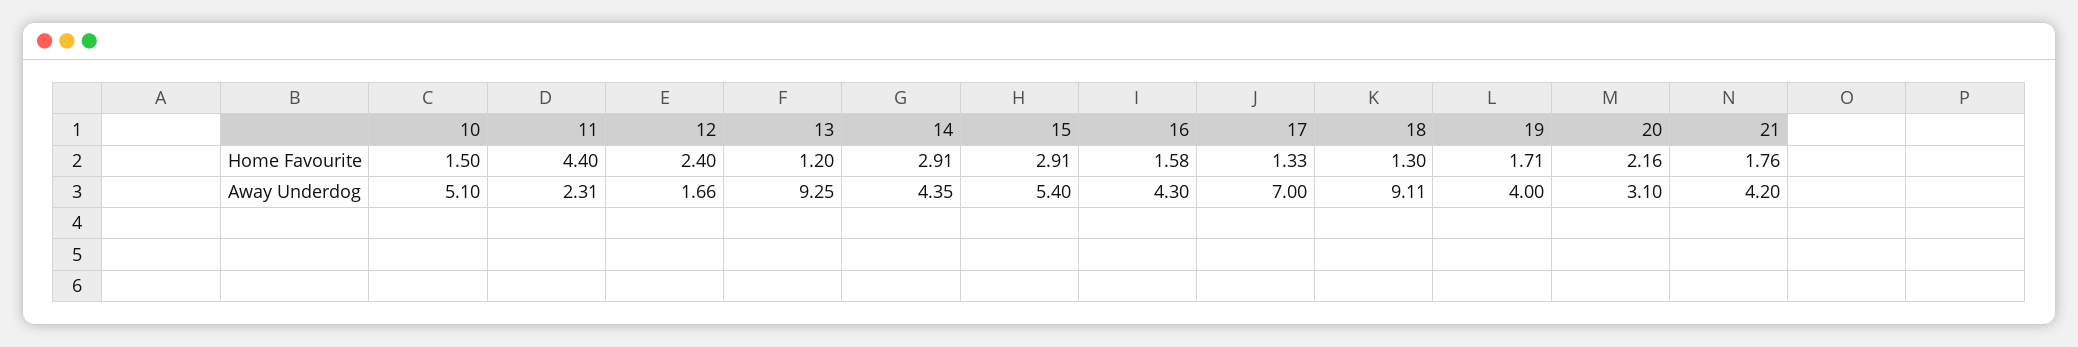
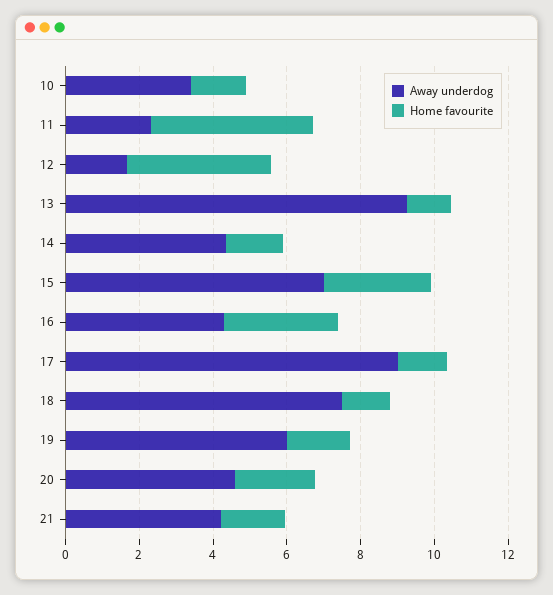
  {
    "Home Favourite": {
      "10": 1.5,
      "11": 4.4,
-     "12": 2.4,
+     "12": 4,
      "13": 1.2,
-     "14": 2.91,
+     "14": 1.5,
      "15": 2.91,
-     "16": 1.58,
+     "16": 3,
      "17": 1.33,
      "18": 1.3,
      "19": 1.71,
      "20": 2.16,
      "21": 1.76
    },
    "Away Underdog": {
-     "10": 5.1,
+     "10": 3.5,
      "11": 2.31,
      "12": 1.66,
      "13": 9.25,
      "14": 4.35,
-     "15": 5.4,
+     "15": 7,
      "16": 4.3,
-     "17": 7,
+     "17": 9,
-     "18": 9.11,
+     "18": 7.5,
-     "19": 4,
+     "19": 6,
-     "20": 3.1,
+     "20": 4.5,
      "21": 4.2
    }
  }

